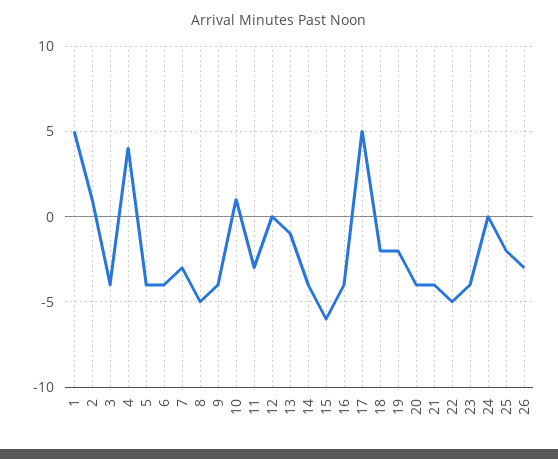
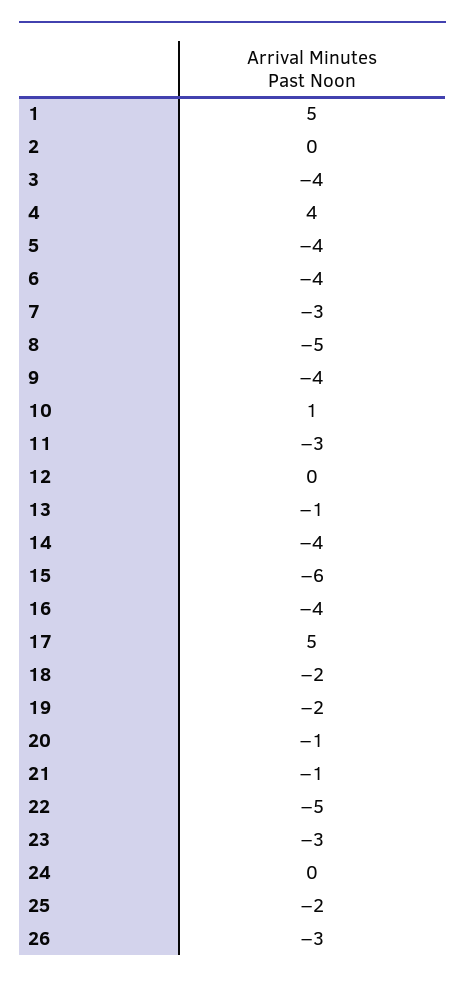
  {
    "1": 5,
-   "2": 1,
+   "2": 0,
    "3": -4,
    "4": 4,
    "5": -4,
    "6": -4,
    "7": -3,
    "8": -5,
    "9": -4,
    "10": 1,
    "11": -3,
    "12": 0,
    "13": -1,
    "14": -4,
    "15": -6,
    "16": -4,
    "17": 5,
    "18": -2,
    "19": -2,
-   "20": -4,
+   "20": -1,
-   "21": -4,
+   "21": -1,
    "22": -5,
-   "23": -4,
+   "23": -3,
    "24": 0,
    "25": -2,
    "26": -3
  }

